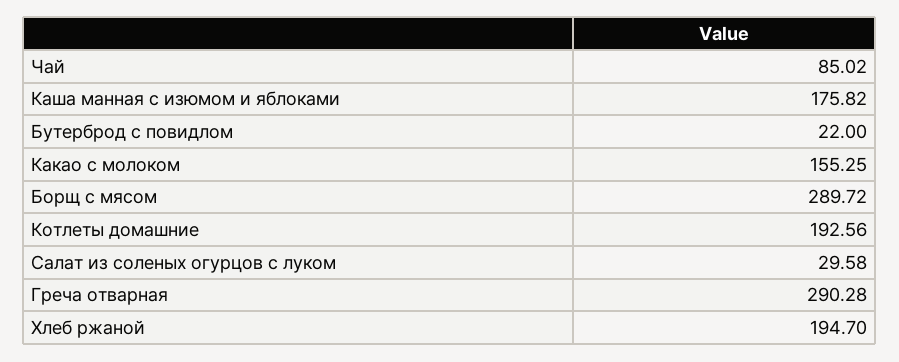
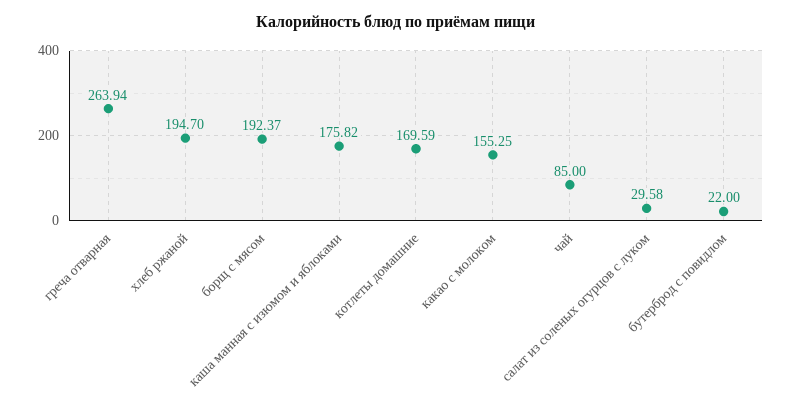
  {
-   "Чай": 85.02,
+   "Чай": 85,
    "Каша манная с изюмом и яблоками": 175.82,
    "Бутерброд с повидлом": 22,
    "Какао с молоком": 155.25,
-   "Борщ с мясом": 289.72,
+   "Борщ с мясом": 192.37,
-   "Котлеты домашние": 192.56,
+   "Котлеты домашние": 169.59,
    "Салат из соленых огурцов с луком": 29.58,
-   "Греча отварная": 290.28,
+   "Греча отварная": 263.94,
    "Хлеб ржаной": 194.7
  }

